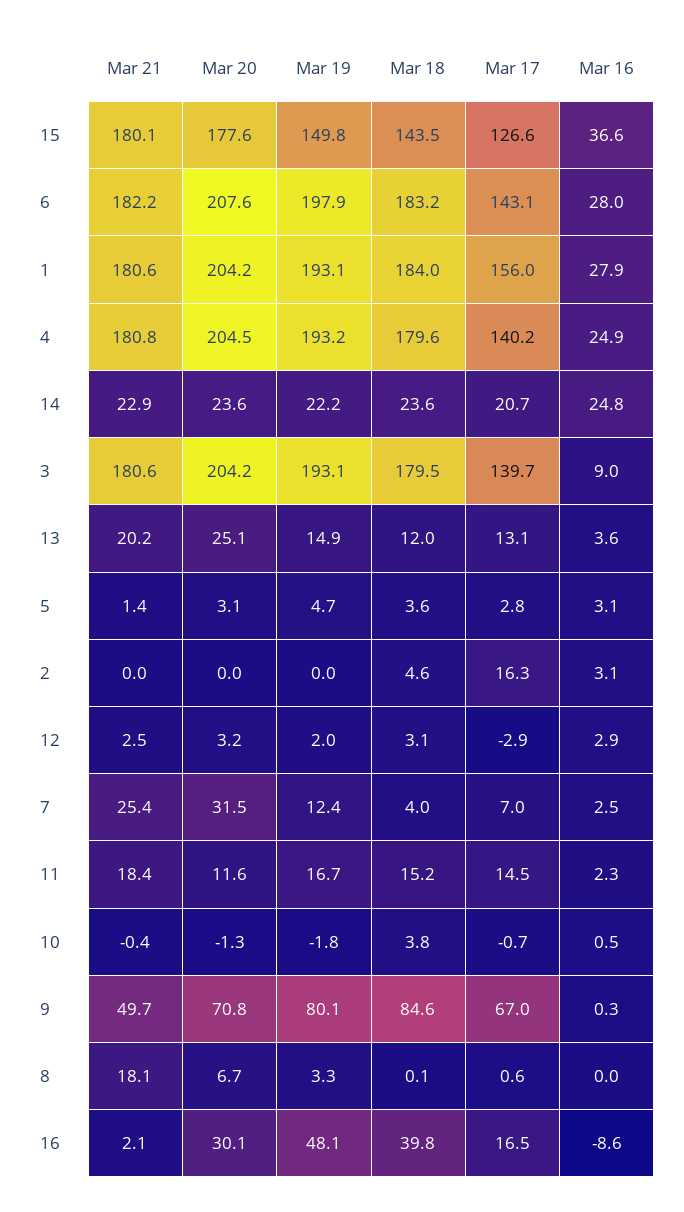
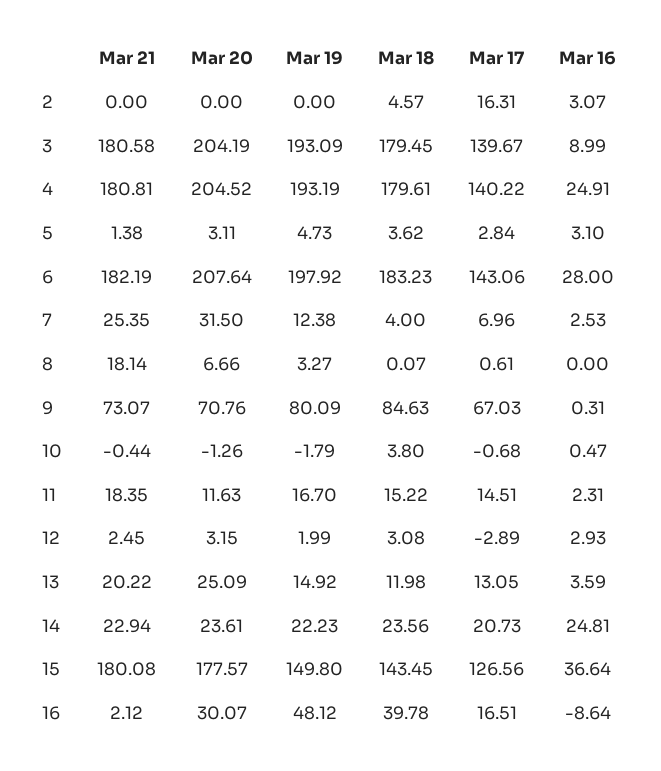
  {
    "Mar 21": {
      "15": 180.08,
      "6": 182.19,
-     "1": 180.6,
      "4": 180.81,
      "14": 22.94,
      "3": 180.58,
      "13": 20.22,
      "5": 1.38,
      "2": 0,
      "12": 2.45,
      "7": 25.35,
      "11": 18.35,
      "10": -0.44,
-     "9": 49.7,
+     "9": 73.07,
      "8": 18.14,
      "16": 2.12
    },
    "Mar 20": {
      "15": 177.57,
      "6": 207.64,
-     "1": 204.2,
      "4": 204.52,
      "14": 23.61,
      "3": 204.19,
      "13": 25.09,
      "5": 3.11,
      "2": 0,
      "12": 3.15,
      "7": 31.5,
      "11": 11.63,
      "10": -1.26,
      "9": 70.76,
      "8": 6.66,
      "16": 30.07
    },
    "Mar 19": {
      "15": 149.8,
      "6": 197.92,
-     "1": 193.1,
      "4": 193.19,
      "14": 22.23,
      "3": 193.09,
      "13": 14.92,
      "5": 4.73,
      "2": 0,
      "12": 1.99,
      "7": 12.38,
      "11": 16.7,
      "10": -1.79,
      "9": 80.09,
      "8": 3.27,
      "16": 48.12
    },
    "Mar 18": {
      "15": 143.45,
      "6": 183.23,
-     "1": 184,
      "4": 179.61,
      "14": 23.56,
      "3": 179.45,
      "13": 11.98,
      "5": 3.62,
      "2": 4.57,
      "12": 3.08,
      "7": 4,
      "11": 15.22,
      "10": 3.8,
      "9": 84.63,
      "8": 0.07,
      "16": 39.78
    },
    "Mar 17": {
      "15": 126.56,
      "6": 143.06,
-     "1": 156,
      "4": 140.22,
      "14": 20.73,
      "3": 139.67,
      "13": 13.05,
      "5": 2.84,
      "2": 16.31,
      "12": -2.89,
      "7": 6.96,
      "11": 14.51,
      "10": -0.68,
      "9": 67.03,
      "8": 0.61,
      "16": 16.51
    },
    "Mar 16": {
      "15": 36.64,
      "6": 28,
-     "1": 27.9,
      "4": 24.91,
      "14": 24.81,
      "3": 8.99,
      "13": 3.59,
      "5": 3.1,
      "2": 3.07,
      "12": 2.93,
      "7": 2.53,
      "11": 2.31,
      "10": 0.47,
      "9": 0.31,
      "8": 0,
      "16": -8.64
    }
  }

